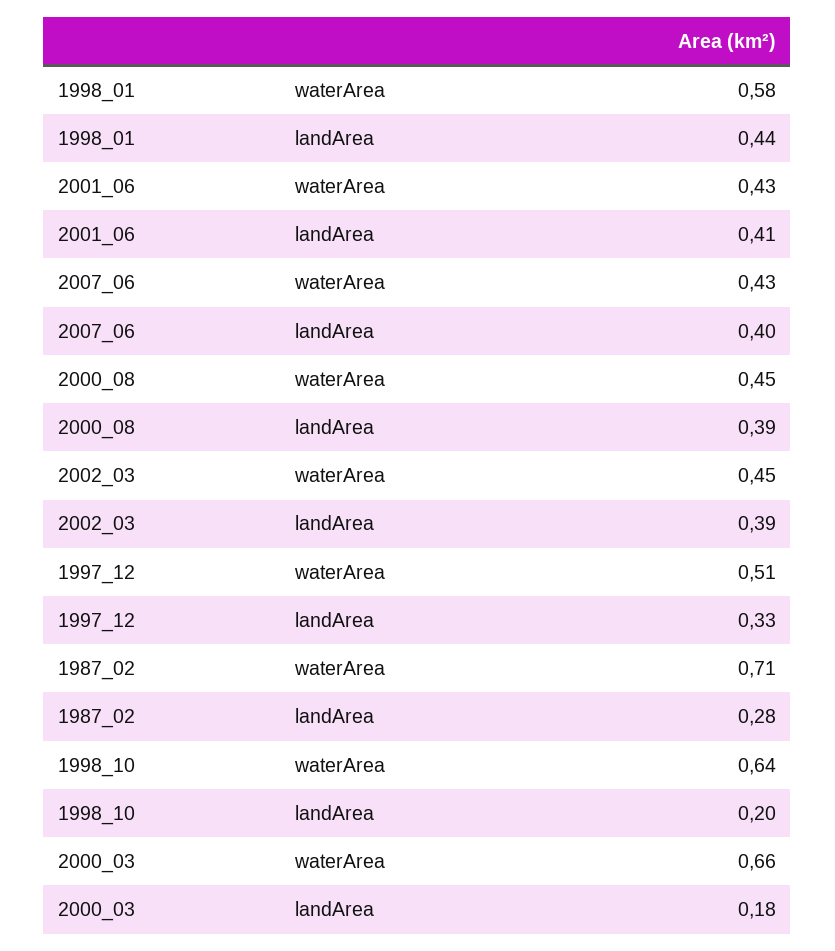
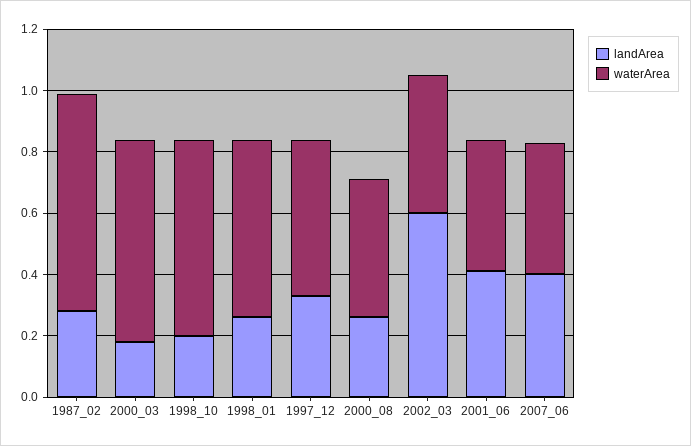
  {
    "waterArea": {
      "1998_01": 0.58,
      "2001_06": 0.43,
      "2007_06": 0.43,
      "2000_08": 0.45,
      "2002_03": 0.45,
      "1997_12": 0.51,
      "1987_02": 0.71,
      "1998_10": 0.64,
      "2000_03": 0.66
    },
    "landArea": {
-     "1998_01": 0.44,
+     "1998_01": 0.25,
      "2001_06": 0.41,
      "2007_06": 0.4,
-     "2000_08": 0.39,
+     "2000_08": 0.25,
-     "2002_03": 0.39,
+     "2002_03": 0.6,
      "1997_12": 0.33,
      "1987_02": 0.28,
      "1998_10": 0.2,
      "2000_03": 0.18
    }
  }

